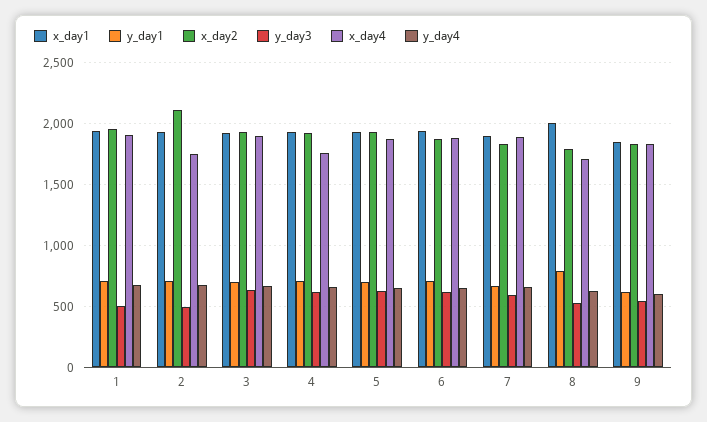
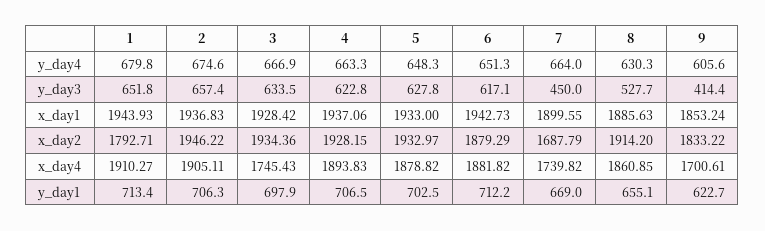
  {
    "x_day1": {
      "1": 1943.93,
      "2": 1936.83,
      "3": 1928.42,
      "4": 1937.06,
      "5": 1933,
      "6": 1942.73,
      "7": 1899.55,
-     "8": 2000,
+     "8": 1885.63,
      "9": 1853.24
    },
    "y_day1": {
      "1": 713.4,
      "2": 706.3,
      "3": 697.9,
      "4": 706.5,
      "5": 702.5,
      "6": 712.2,
      "7": 669,
-     "8": 800,
+     "8": 655.1,
      "9": 622.7
    },
    "x_day2": {
-     "1": 1950,
+     "1": 1792.71,
-     "2": 2100,
+     "2": 1946.22,
      "3": 1934.36,
      "4": 1928.15,
      "5": 1932.97,
      "6": 1879.29,
-     "7": 1850,
+     "7": 1687.79,
-     "8": 1800,
+     "8": 1914.2,
      "9": 1833.22
    },
    "y_day3": {
-     "1": 500,
+     "1": 651.8,
-     "2": 500,
+     "2": 657.4,
      "3": 633.5,
      "4": 622.8,
      "5": 627.8,
      "6": 617.1,
-     "7": 600,
+     "7": 450,
      "8": 527.7,
-     "9": 550
+     "9": 414.4
    },
    "x_day4": {
      "1": 1910.27,
-     "2": 1750,
+     "2": 1905.11,
-     "3": 1900,
+     "3": 1745.43,
-     "4": 1750,
+     "4": 1893.83,
      "5": 1878.82,
      "6": 1881.82,
-     "7": 1900,
+     "7": 1739.82,
-     "8": 1700,
+     "8": 1860.85,
-     "9": 1850
+     "9": 1700.61
    },
    "y_day4": {
      "1": 679.8,
      "2": 674.6,
      "3": 666.9,
      "4": 663.3,
      "5": 648.3,
      "6": 651.3,
      "7": 664,
      "8": 630.3,
      "9": 605.6
    }
  }

